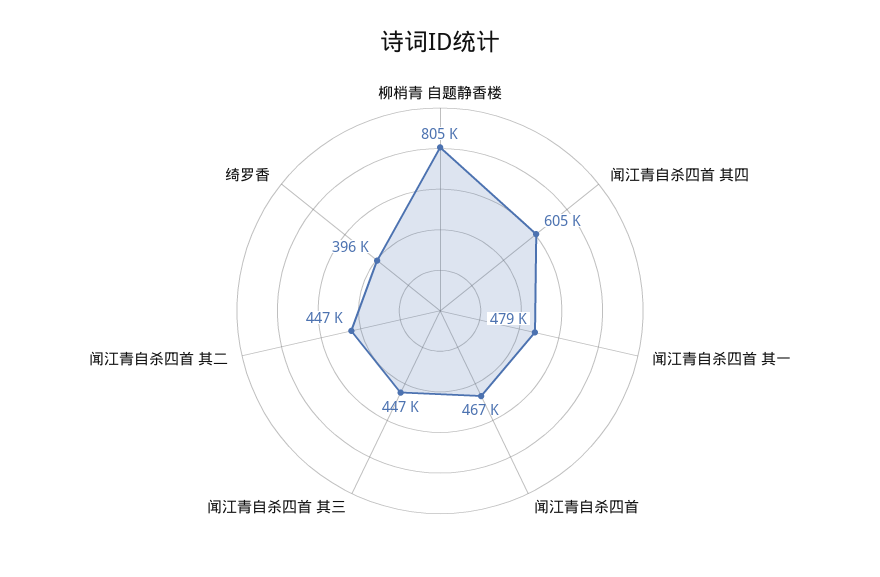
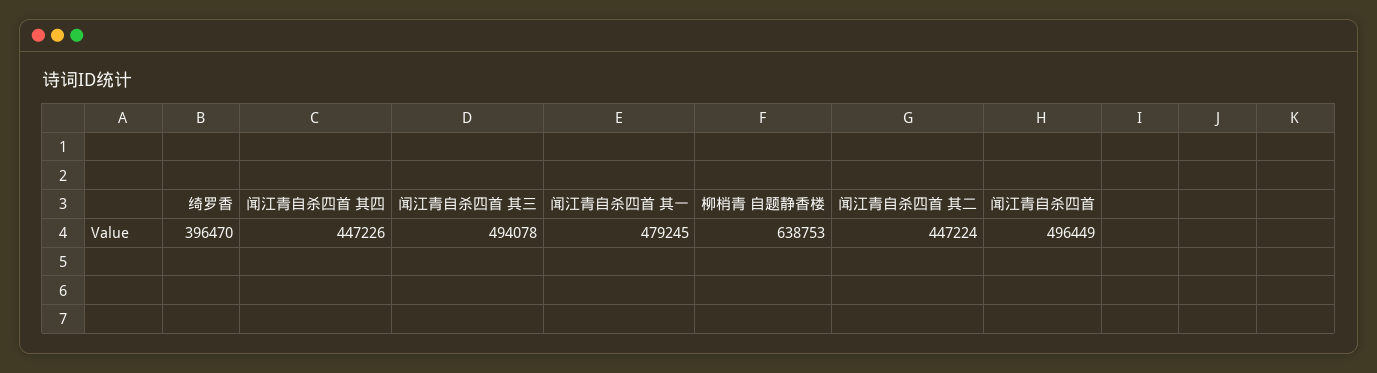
  {
-   "柳梢青 自题静香楼": 805000,
+   "柳梢青 自题静香楼": 638753,
-   "闻江青自杀四首 其四": 605000,
+   "闻江青自杀四首 其四": 447226,
    "闻江青自杀四首 其一": 479245,
-   "闻江青自杀四首": 467000,
+   "闻江青自杀四首": 496449,
-   "闻江青自杀四首 其三": 447000,
+   "闻江青自杀四首 其三": 494078,
    "闻江青自杀四首 其二": 447224,
    "绮罗香": 396470
  }

